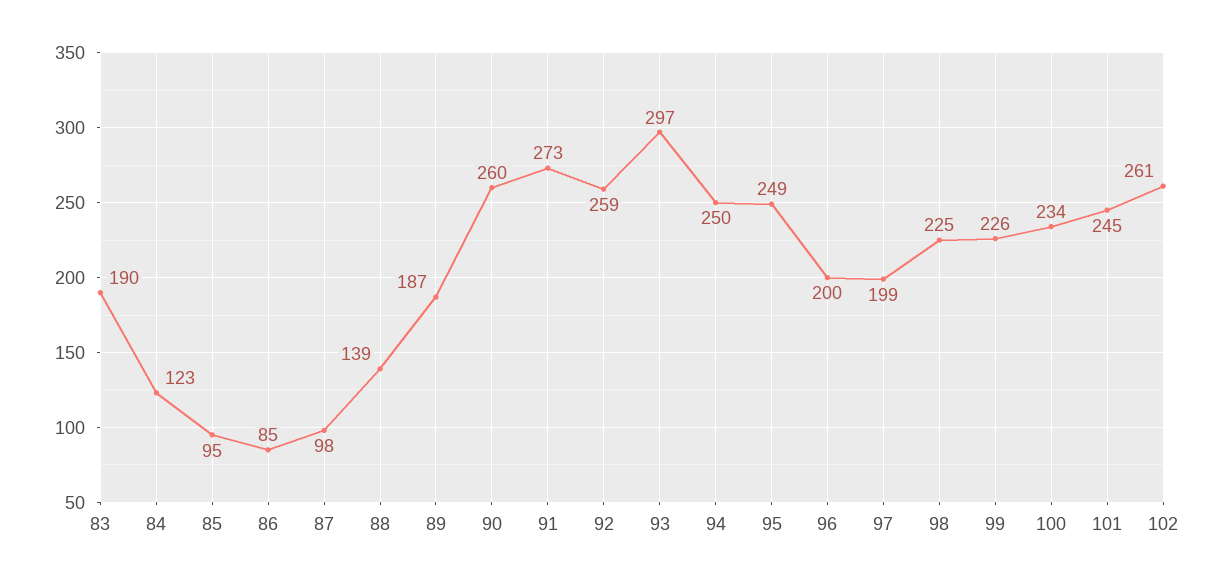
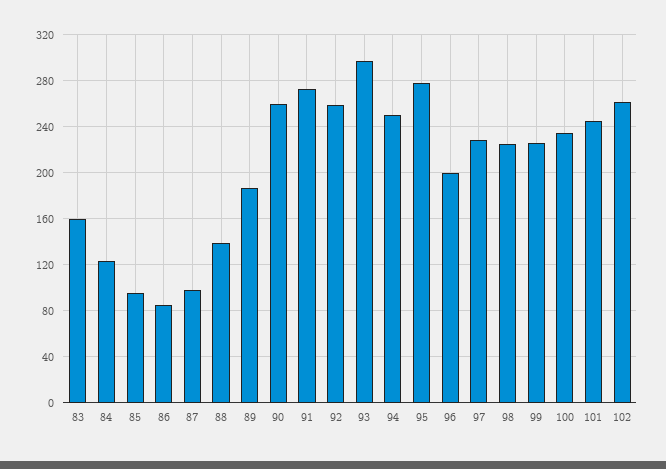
  {
-   "83": 190,
+   "83": 160,
    "84": 123,
    "85": 95,
    "86": 85,
    "87": 98,
    "88": 139,
    "89": 187,
    "90": 260,
    "91": 273,
    "92": 259,
    "93": 297,
    "94": 250,
-   "95": 249,
+   "95": 280,
    "96": 200,
-   "97": 199,
+   "97": 230,
    "98": 225,
    "99": 226,
    "100": 234,
    "101": 245,
    "102": 261
  }

